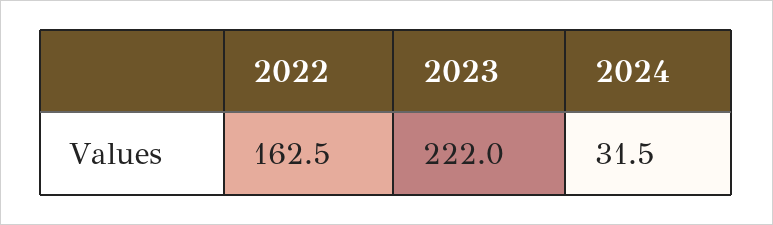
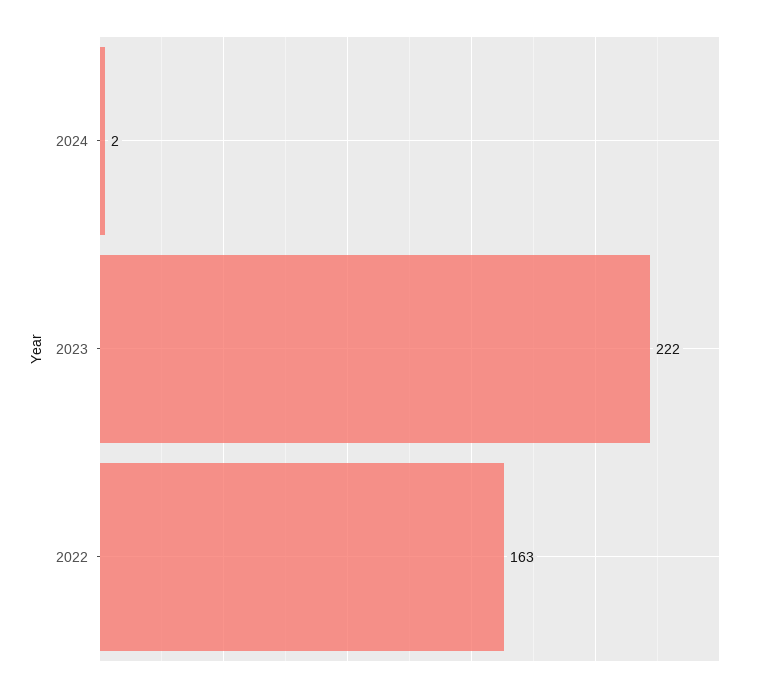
  {
    "2022": 162.5,
    "2023": 222,
-   "2024": 31.5
+   "2024": 2
  }

